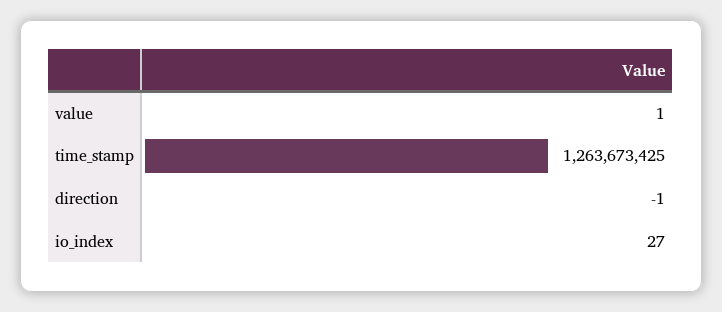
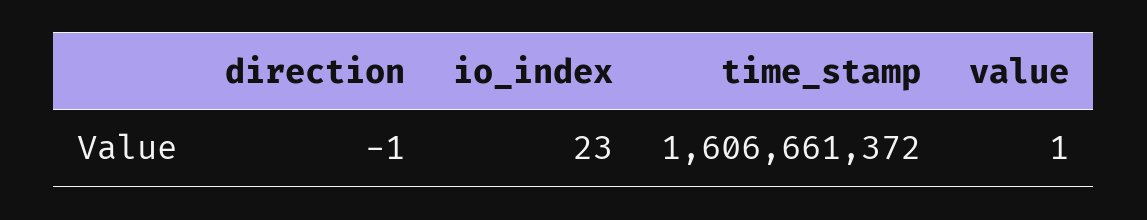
  {
    "value": 1,
-   "time_stamp": 1263673425,
+   "time_stamp": 1606661372,
    "direction": -1,
-   "io_index": 27
+   "io_index": 23
  }

